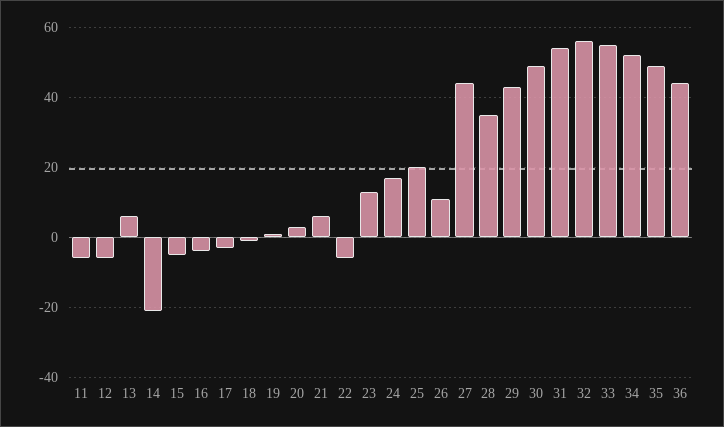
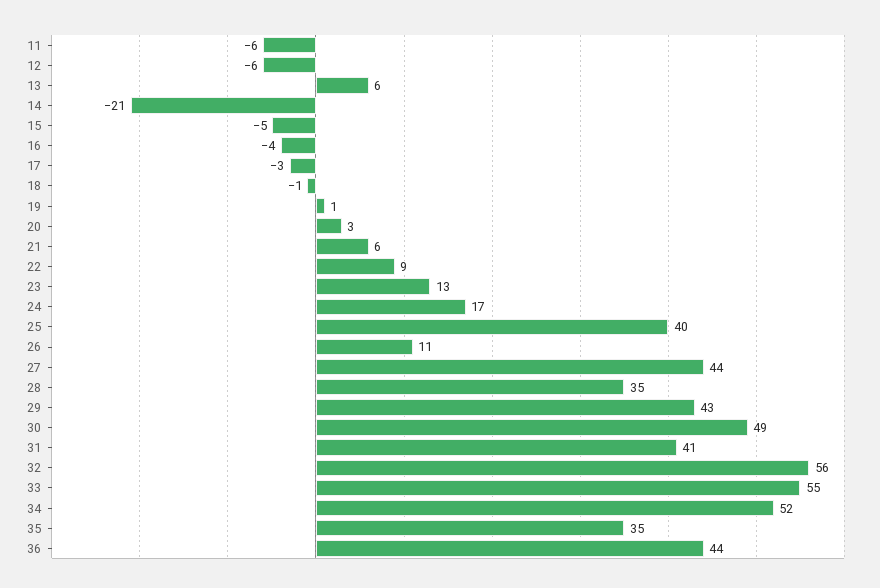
  {
    "11": -6,
    "12": -6,
    "13": 6,
    "14": -21,
    "15": -5,
    "16": -4,
    "17": -3,
    "18": -1,
    "19": 1,
    "20": 3,
    "21": 6,
-   "22": -5,
+   "22": 9,
    "23": 13,
    "24": 17,
-   "25": 20,
+   "25": 40,
    "26": 11,
    "27": 44,
    "28": 35,
    "29": 43,
    "30": 49,
-   "31": 55,
+   "31": 41,
    "32": 56,
    "33": 55,
    "34": 52,
-   "35": 50,
+   "35": 35,
    "36": 44
  }

